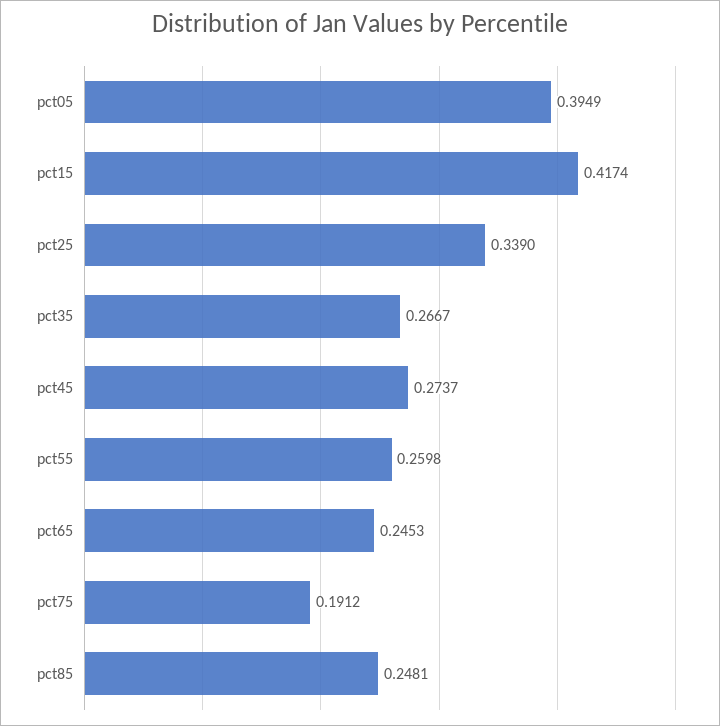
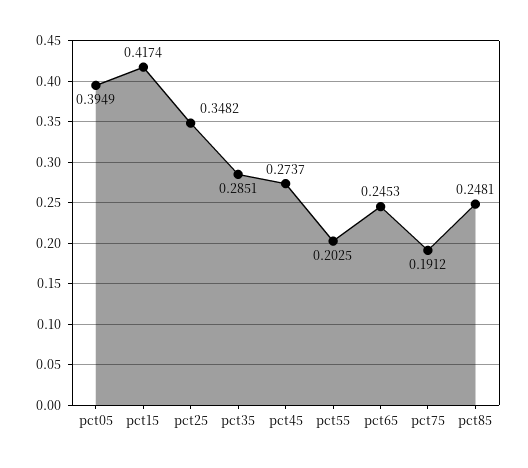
  {
    "pct05": 0.3949,
    "pct15": 0.4174,
-   "pct25": 0.339,
+   "pct25": 0.3482,
-   "pct35": 0.2667,
+   "pct35": 0.2851,
    "pct45": 0.2737,
-   "pct55": 0.2598,
+   "pct55": 0.2025,
    "pct65": 0.2453,
    "pct75": 0.1912,
    "pct85": 0.2481
  }

